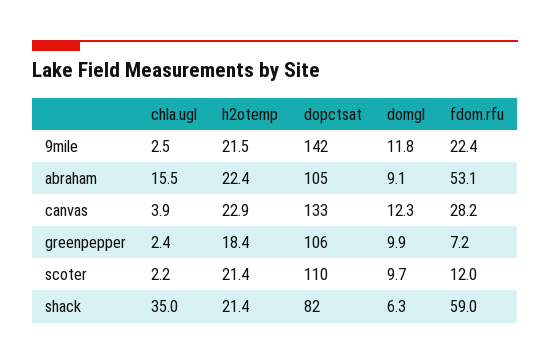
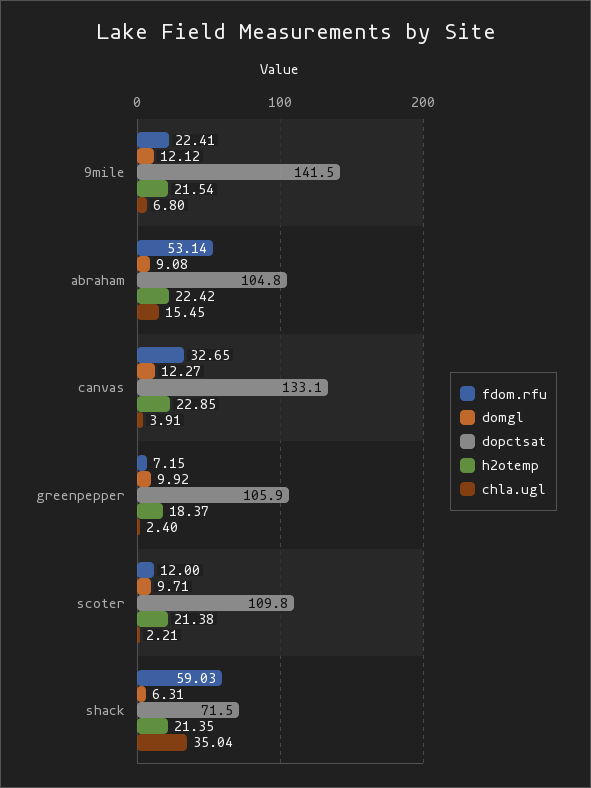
  {
    "chla.ugl": {
-     "9mile": 2.5,
+     "9mile": 6.8,
      "abraham": 15.45,
      "canvas": 3.91,
      "greenpepper": 2.4,
      "scoter": 2.21,
      "shack": 35.04
    },
    "h2otemp": {
      "9mile": 21.54,
      "abraham": 22.42,
      "canvas": 22.85,
      "greenpepper": 18.37,
      "scoter": 21.38,
      "shack": 21.35
    },
    "dopctsat": {
      "9mile": 141.5,
      "abraham": 104.8,
      "canvas": 133.1,
      "greenpepper": 105.9,
      "scoter": 109.8,
-     "shack": 82
+     "shack": 71.5
    },
    "domgl": {
-     "9mile": 11.8,
+     "9mile": 12.12,
      "abraham": 9.08,
      "canvas": 12.27,
      "greenpepper": 9.92,
      "scoter": 9.71,
      "shack": 6.31
    },
    "fdom.rfu": {
      "9mile": 22.41,
      "abraham": 53.14,
-     "canvas": 28.2,
+     "canvas": 32.65,
      "greenpepper": 7.15,
      "scoter": 12,
      "shack": 59.03
    }
  }

